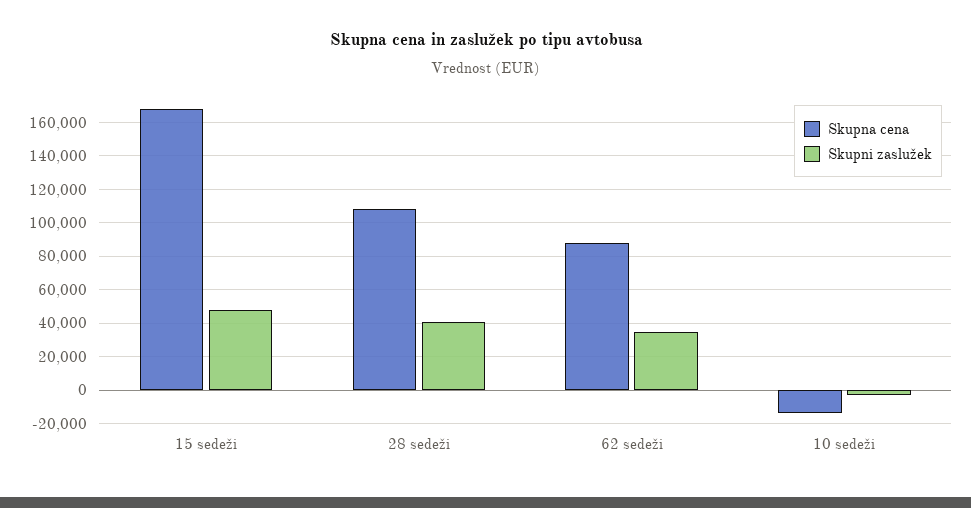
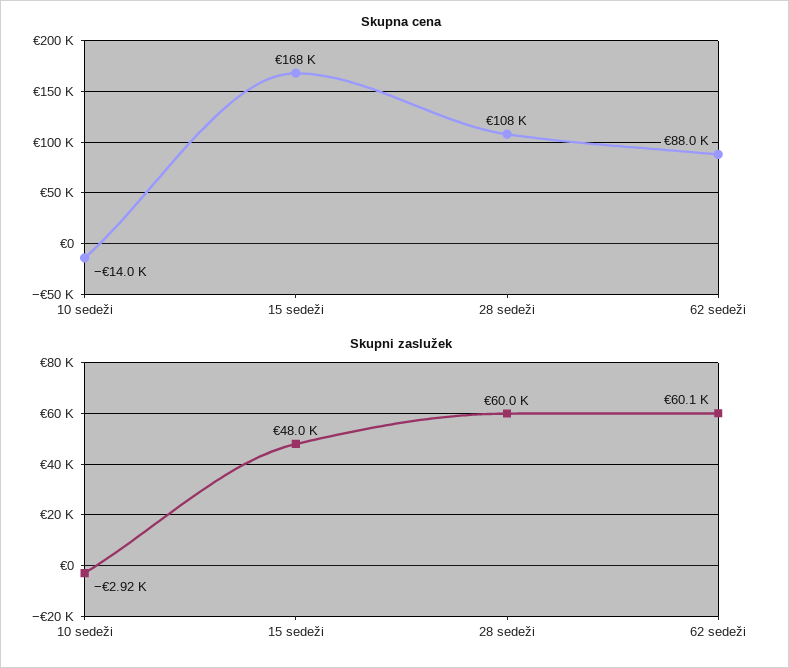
  {
    "Skupna cena": {
      "15 sedeži": 168000,
      "28 sedeži": 108000,
      "62 sedeži": 88000,
      "10 sedeži": -14000
    },
    "Skupni zaslužek": {
      "15 sedeži": 48000,
-     "28 sedeži": 40000,
+     "28 sedeži": 60000,
-     "62 sedeži": 35000,
+     "62 sedeži": 60100,
      "10 sedeži": -2920
    }
  }

